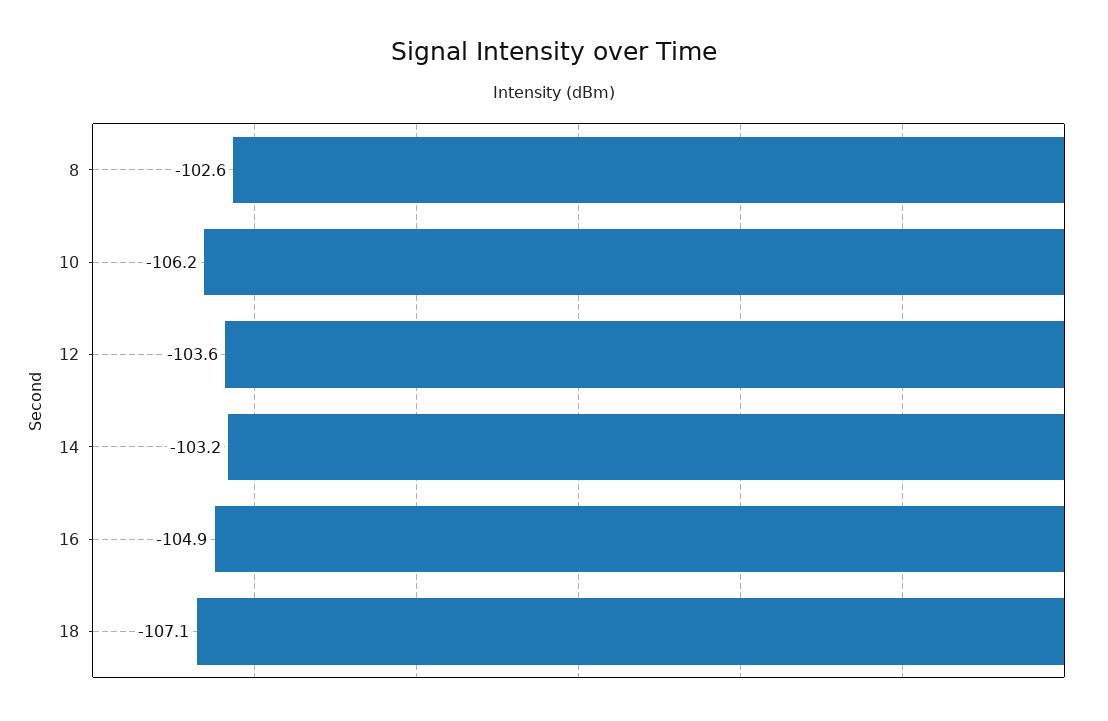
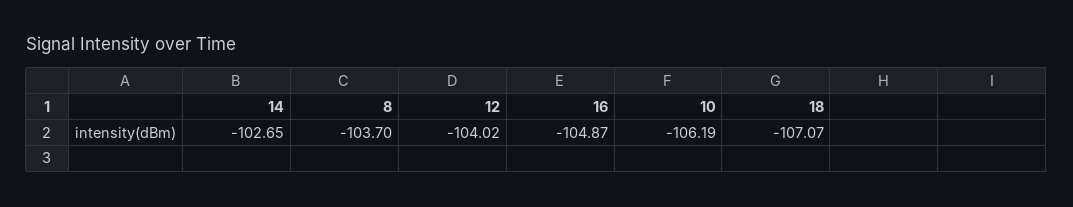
  {
-   "8": -102.6,
+   "8": -103.7,
    "10": -106.19,
-   "12": -103.6,
+   "12": -104.02,
-   "14": -103.2,
+   "14": -102.65,
    "16": -104.87,
    "18": -107.07
  }

